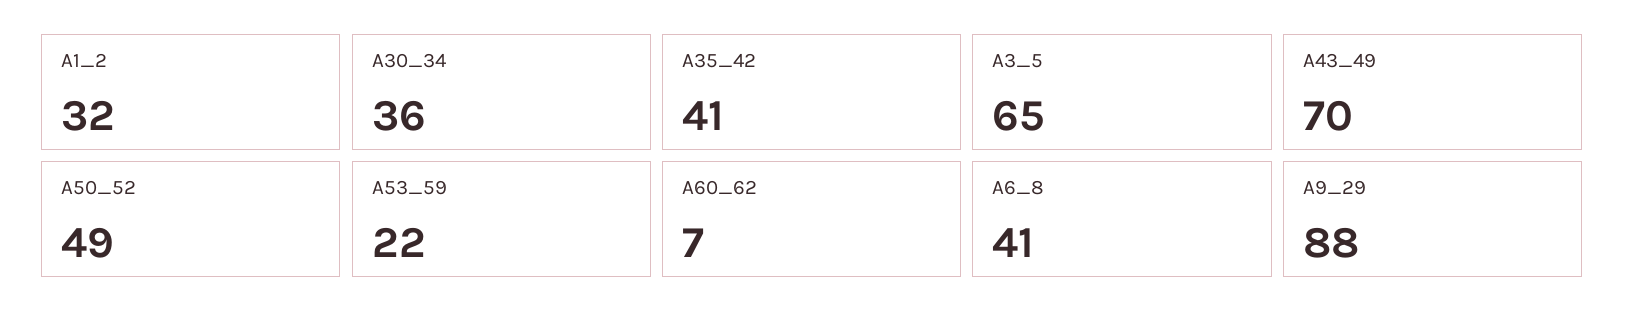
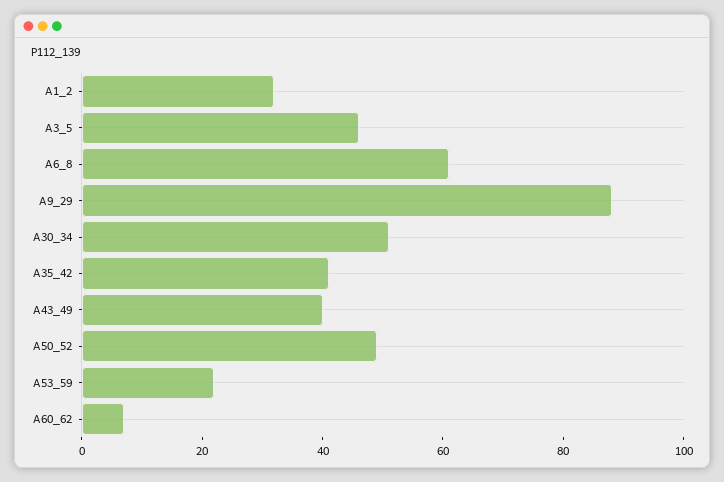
  {
    "A1_2": 32,
-   "A30_34": 36,
+   "A30_34": 50,
    "A35_42": 41,
-   "A3_5": 65,
+   "A3_5": 45,
-   "A43_49": 70,
+   "A43_49": 40,
    "A50_52": 49,
    "A53_59": 22,
    "A60_62": 7,
-   "A6_8": 41,
+   "A6_8": 60,
    "A9_29": 88
  }

